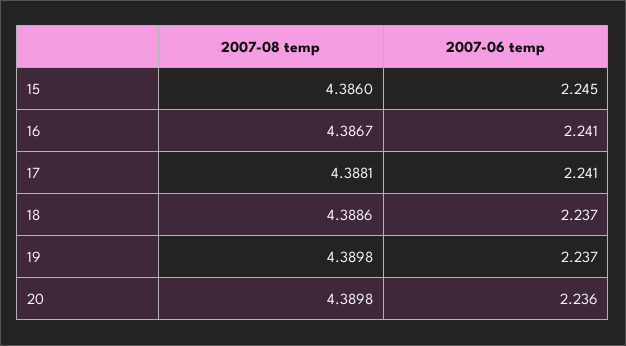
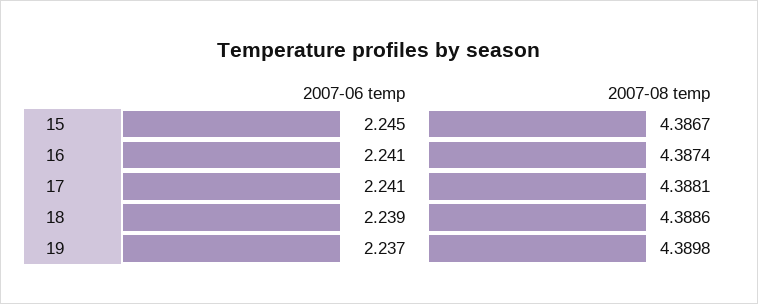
  {
    "2007-08 temp": {
-     "15": 4.386,
+     "15": 4.3867,
-     "16": 4.3867,
+     "16": 4.3874,
      "17": 4.3881,
      "18": 4.3886,
-     "19": 4.3898,
+     "19": 4.3898
-     "20": 4.3898
    },
    "2007-06 temp": {
      "15": 2.245,
      "16": 2.241,
      "17": 2.241,
-     "18": 2.237,
+     "18": 2.239,
-     "19": 2.237,
+     "19": 2.237
-     "20": 2.236
    }
  }

